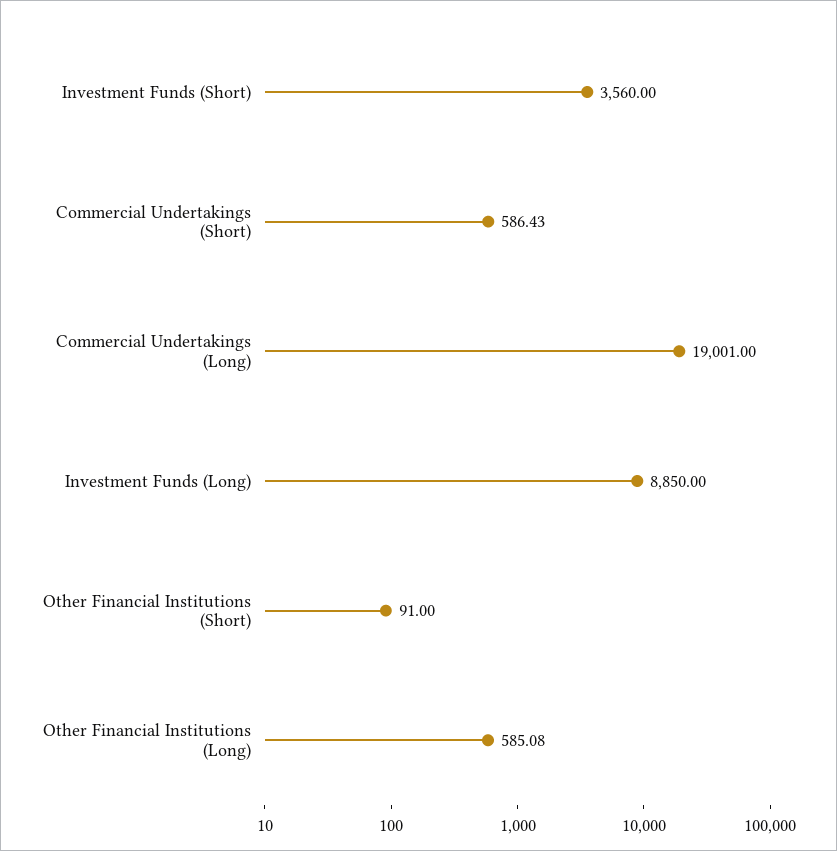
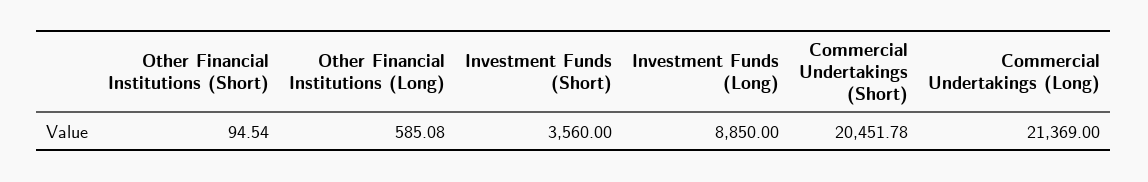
  {
    "Investment Funds (Short)": 3560,
-   "Commercial Undertakings (Short)": 586.43,
+   "Commercial Undertakings (Short)": 20451.78,
-   "Commercial Undertakings (Long)": 19001,
+   "Commercial Undertakings (Long)": 21369,
    "Investment Funds (Long)": 8850,
-   "Other Financial Institutions (Short)": 91,
+   "Other Financial Institutions (Short)": 94.54,
    "Other Financial Institutions (Long)": 585.08
  }

